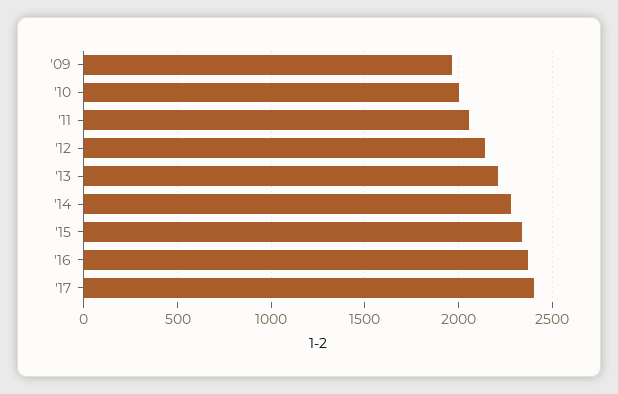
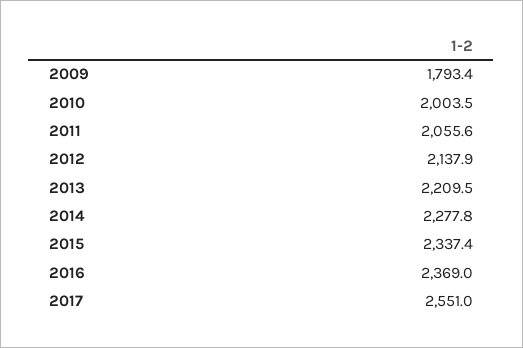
  {
-   "'09": 1950,
+   "'09": 1793.4,
    "'10": 2003.5,
    "'11": 2055.6,
    "'12": 2137.9,
    "'13": 2209.5,
    "'14": 2277.8,
    "'15": 2337.4,
    "'16": 2369,
-   "'17": 2400
+   "'17": 2551
  }

